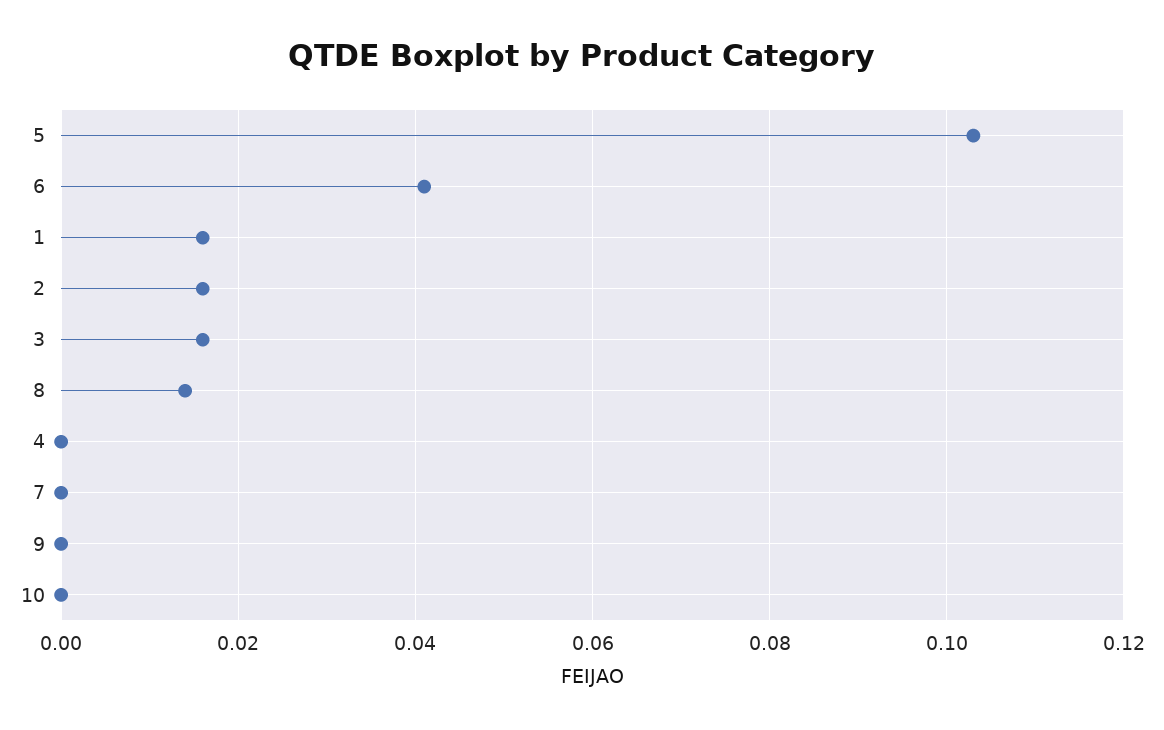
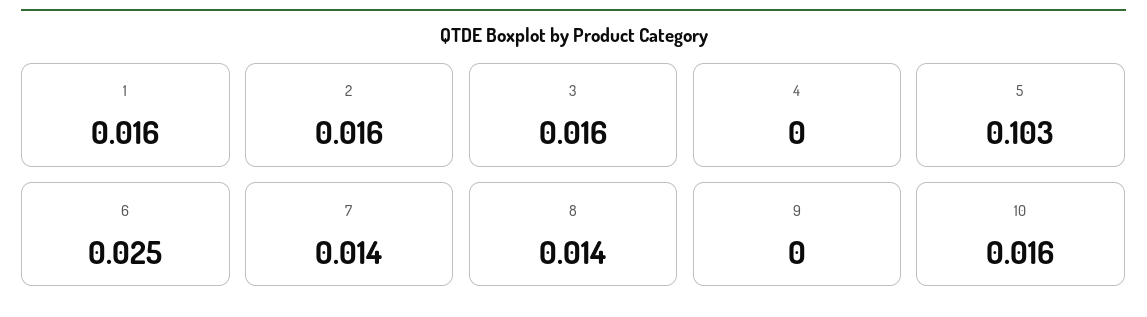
  {
    "5": 0.103,
-   "6": 0.04,
+   "6": 0.025,
    "1": 0.016,
    "2": 0.016,
    "3": 0.016,
    "8": 0.014,
    "4": 0,
-   "7": 0,
+   "7": 0.014,
    "9": 0,
-   "10": 0
+   "10": 0.016
  }

